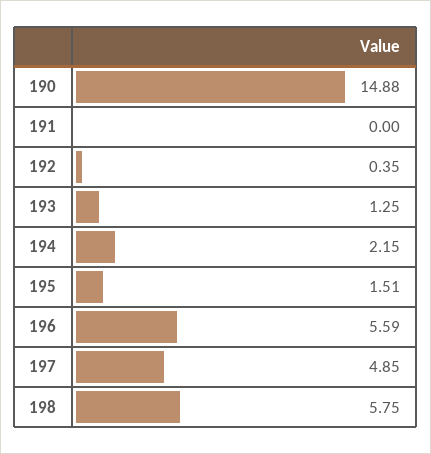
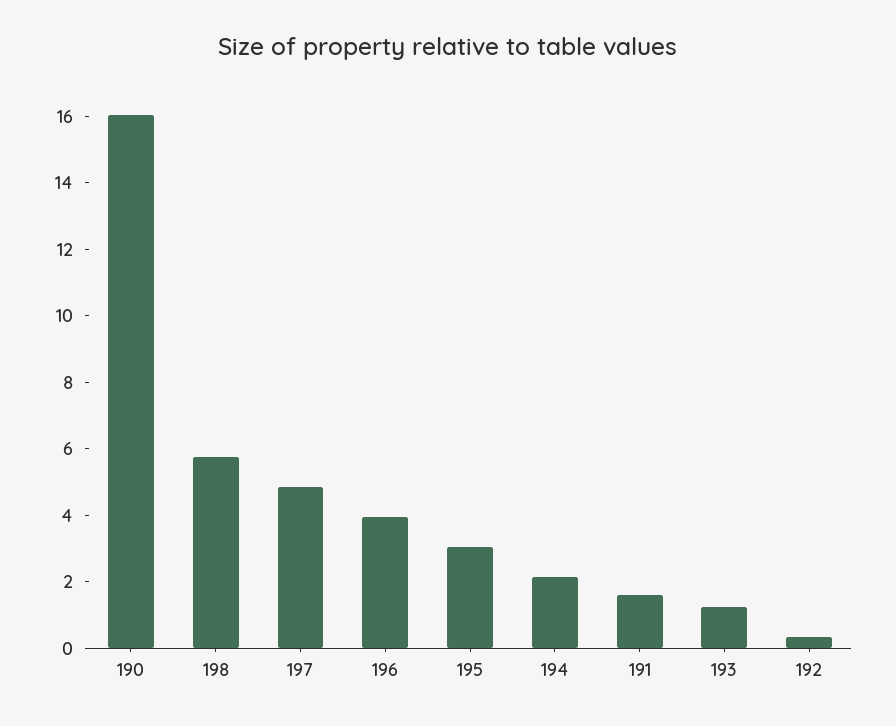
  {
-   "190": 14.88,
+   "190": 16,
-   "191": 0,
+   "191": 1.5,
    "192": 0.35,
    "193": 1.25,
    "194": 2.15,
-   "195": 1.51,
+   "195": 3,
-   "196": 5.59,
+   "196": 4,
    "197": 4.85,
    "198": 5.75
  }

